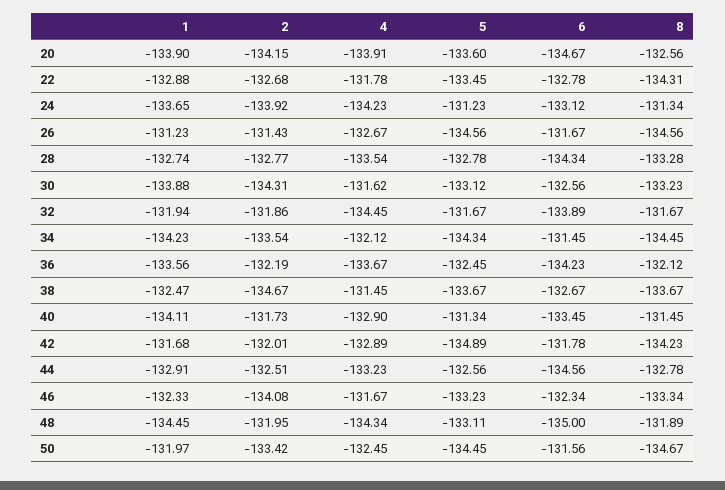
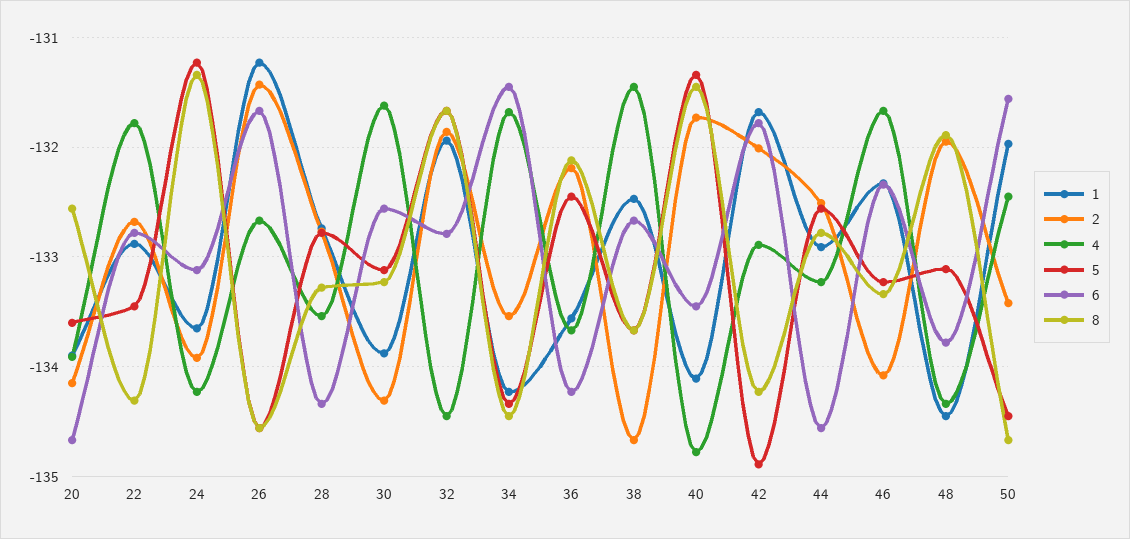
  {
    "1": {
      "20": -133.9,
      "22": -132.88,
      "24": -133.65,
      "26": -131.23,
      "28": -132.74,
      "30": -133.88,
      "32": -131.94,
      "34": -134.23,
      "36": -133.56,
      "38": -132.47,
      "40": -134.11,
      "42": -131.68,
      "44": -132.91,
      "46": -132.33,
      "48": -134.45,
      "50": -131.97
    },
    "2": {
      "20": -134.15,
      "22": -132.68,
      "24": -133.92,
      "26": -131.43,
      "28": -132.77,
      "30": -134.31,
      "32": -131.86,
      "34": -133.54,
      "36": -132.19,
      "38": -134.67,
      "40": -131.73,
      "42": -132.01,
      "44": -132.51,
      "46": -134.08,
      "48": -131.95,
      "50": -133.42
    },
    "4": {
      "20": -133.91,
      "22": -131.78,
      "24": -134.23,
      "26": -132.67,
      "28": -133.54,
      "30": -131.62,
      "32": -134.45,
-     "34": -132.12,
+     "34": -131.7,
      "36": -133.67,
      "38": -131.45,
-     "40": -132.9,
+     "40": -134.8,
      "42": -132.89,
      "44": -133.23,
      "46": -131.67,
      "48": -134.34,
      "50": -132.45
    },
    "5": {
      "20": -133.6,
      "22": -133.45,
      "24": -131.23,
      "26": -134.56,
      "28": -132.78,
      "30": -133.12,
      "32": -131.67,
      "34": -134.34,
      "36": -132.45,
      "38": -133.67,
      "40": -131.34,
      "42": -134.89,
      "44": -132.56,
      "46": -133.23,
      "48": -133.11,
      "50": -134.45
    },
    "6": {
      "20": -134.67,
      "22": -132.78,
      "24": -133.12,
      "26": -131.67,
      "28": -134.34,
      "30": -132.56,
-     "32": -133.89,
+     "32": -132.8,
      "34": -131.45,
      "36": -134.23,
      "38": -132.67,
      "40": -133.45,
      "42": -131.78,
      "44": -134.56,
      "46": -132.34,
-     "48": -135,
+     "48": -133.8,
      "50": -131.56
    },
    "8": {
      "20": -132.56,
      "22": -134.31,
      "24": -131.34,
      "26": -134.56,
      "28": -133.28,
      "30": -133.23,
      "32": -131.67,
      "34": -134.45,
      "36": -132.12,
      "38": -133.67,
      "40": -131.45,
      "42": -134.23,
      "44": -132.78,
      "46": -133.34,
      "48": -131.89,
      "50": -134.67
    }
  }

